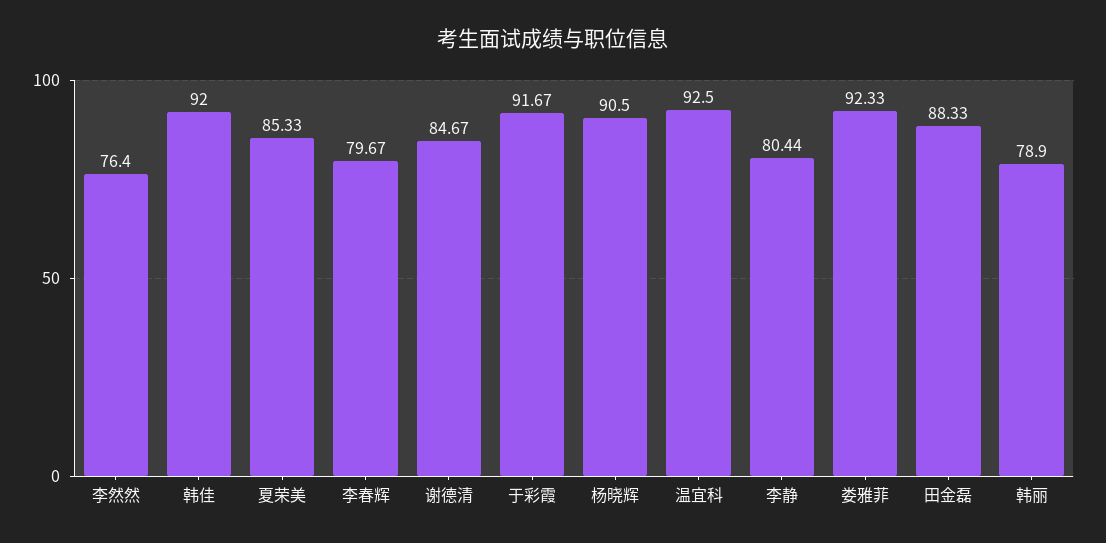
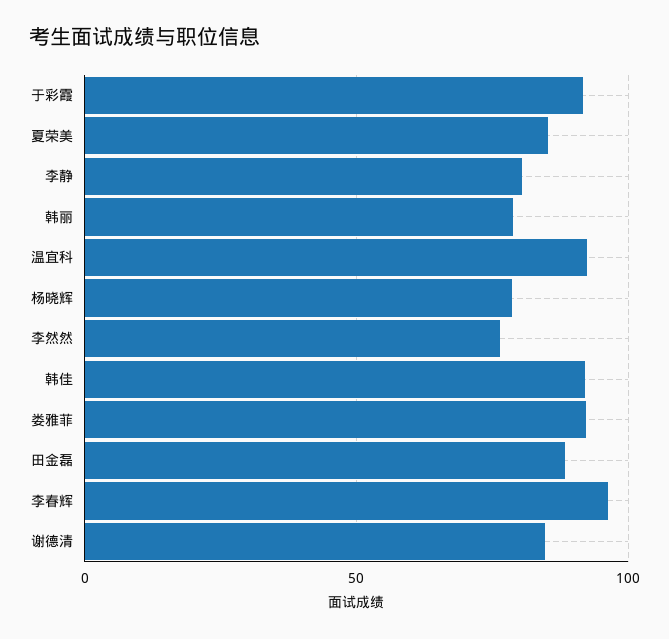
  {
    "李然然": 76.4,
    "韩佳": 92,
    "夏荣美": 85.33,
-   "李春辉": 79.67,
+   "李春辉": 95,
    "谢德清": 84.67,
    "于彩霞": 91.67,
-   "杨晓辉": 90.5,
+   "杨晓辉": 80,
    "温宜科": 92.5,
    "李静": 80.44,
    "娄雅菲": 92.33,
    "田金磊": 88.33,
    "韩丽": 78.9
  }

